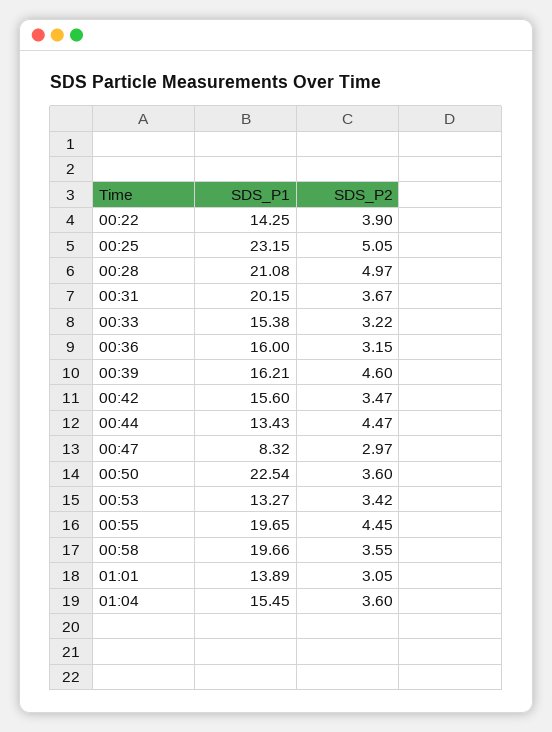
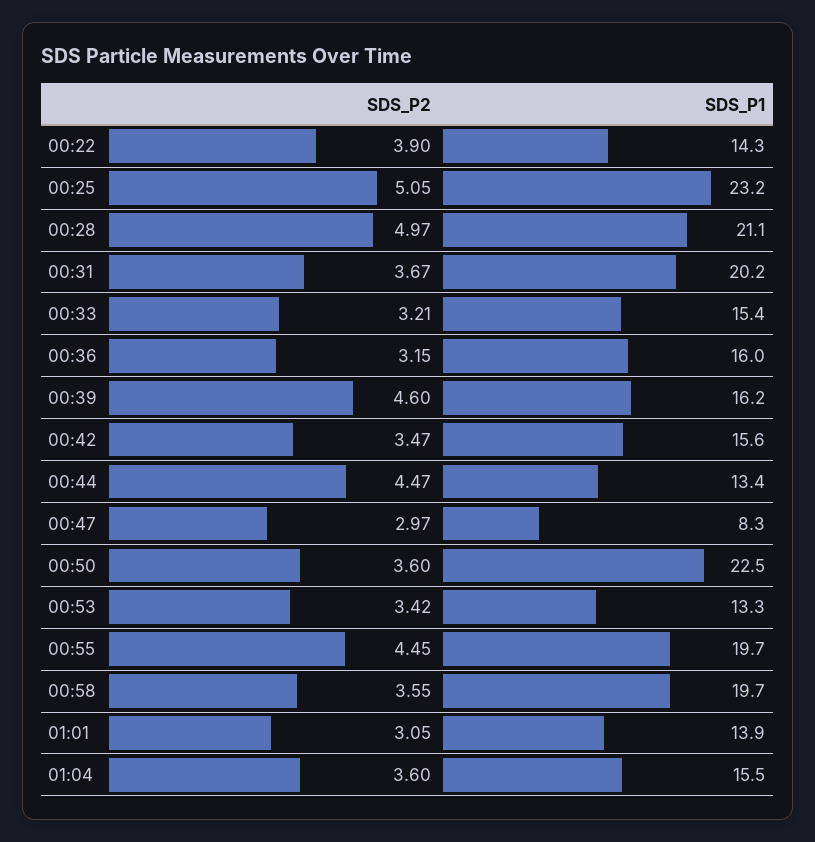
  {
    "SDS_P1": {
      "00:22": 14.25,
      "00:25": 23.15,
      "00:28": 21.08,
      "00:31": 20.15,
      "00:33": 15.38,
      "00:36": 16,
      "00:39": 16.21,
      "00:42": 15.6,
      "00:44": 13.43,
      "00:47": 8.32,
      "00:50": 22.54,
      "00:53": 13.27,
      "00:55": 19.65,
      "00:58": 19.66,
      "01:01": 13.89,
      "01:04": 15.45
    },
    "SDS_P2": {
      "00:22": 3.9,
      "00:25": 5.05,
      "00:28": 4.97,
      "00:31": 3.67,
-     "00:33": 3.22,
+     "00:33": 3.21,
      "00:36": 3.15,
      "00:39": 4.6,
      "00:42": 3.47,
      "00:44": 4.47,
      "00:47": 2.97,
      "00:50": 3.6,
      "00:53": 3.42,
      "00:55": 4.45,
      "00:58": 3.55,
      "01:01": 3.05,
      "01:04": 3.6
    }
  }

